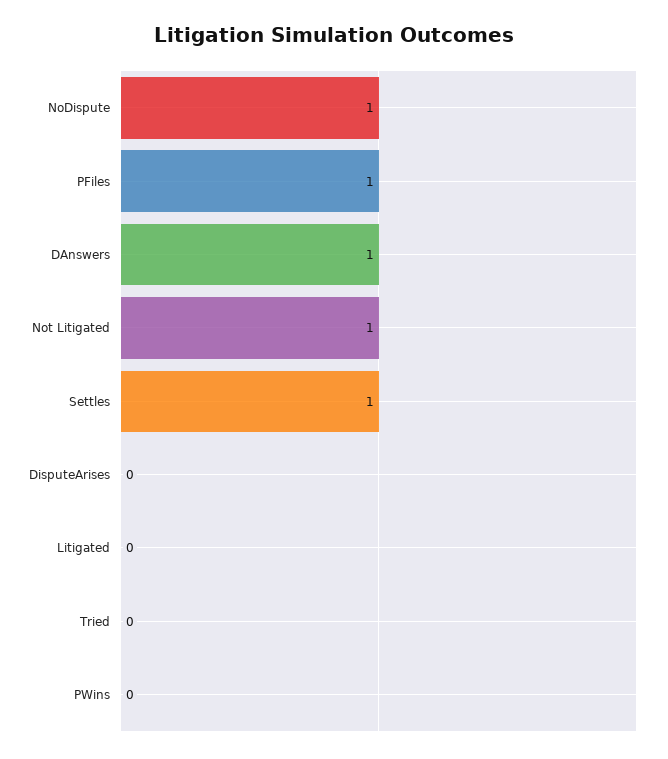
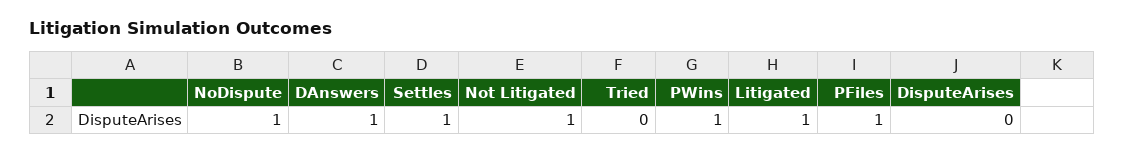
  {
    "NoDispute": 1,
    "PFiles": 1,
    "DAnswers": 1,
    "Not Litigated": 1,
    "Settles": 1,
    "DisputeArises": 0,
-   "Litigated": 0,
+   "Litigated": 1,
    "Tried": 0,
-   "PWins": 0
+   "PWins": 1
  }

